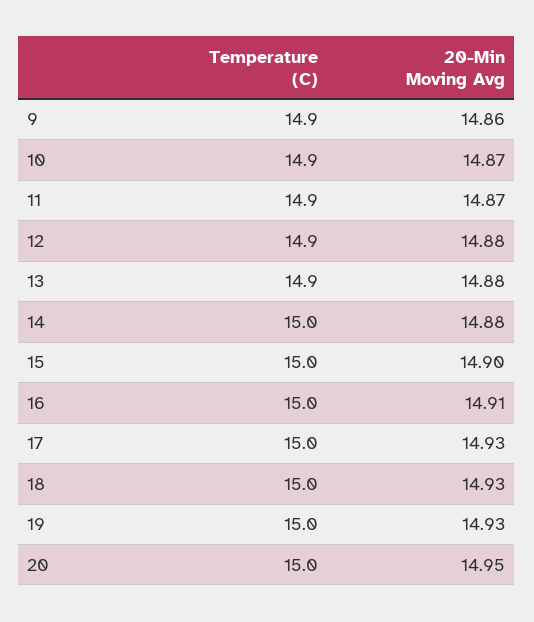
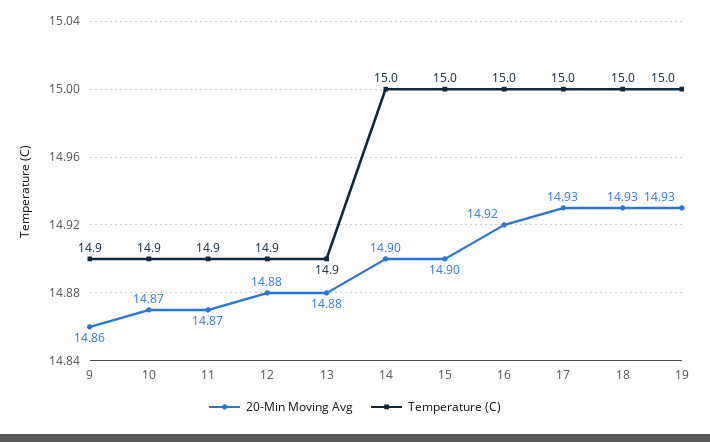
  {
    "Temperature (C)": {
      "9": 14.9,
      "10": 14.9,
      "11": 14.9,
      "12": 14.9,
      "13": 14.9,
      "14": 15,
      "15": 15,
      "16": 15,
      "17": 15,
      "18": 15,
-     "19": 15,
+     "19": 15
-     "20": 15
    },
    "20-Min Moving Avg": {
      "9": 14.86,
      "10": 14.87,
      "11": 14.87,
      "12": 14.88,
      "13": 14.88,
-     "14": 14.88,
+     "14": 14.9,
      "15": 14.9,
-     "16": 14.91,
+     "16": 14.92,
      "17": 14.93,
      "18": 14.93,
-     "19": 14.93,
+     "19": 14.93
-     "20": 14.95
    }
  }

